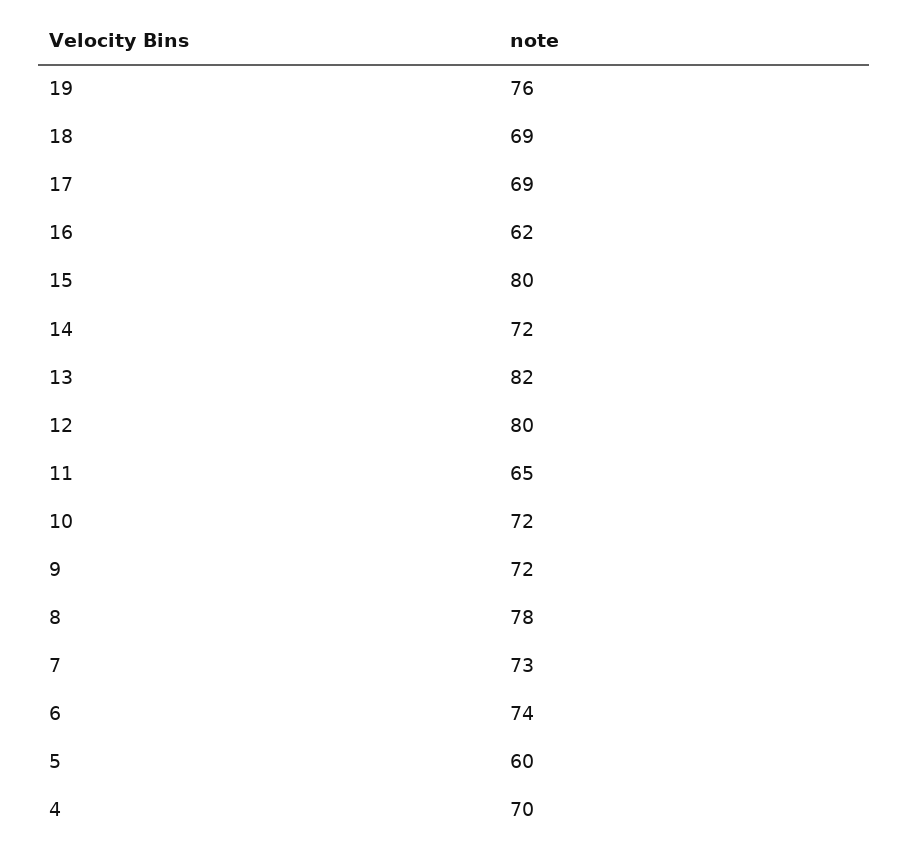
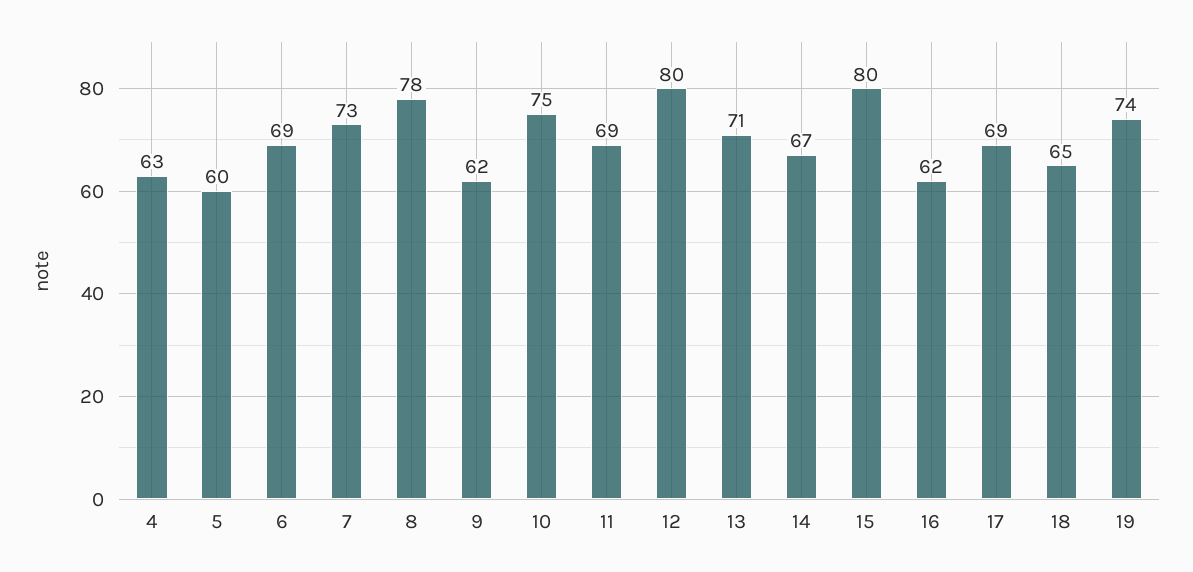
  {
-   "19": 76,
+   "19": 74,
-   "18": 69,
+   "18": 65,
    "17": 69,
    "16": 62,
    "15": 80,
-   "14": 72,
+   "14": 67,
-   "13": 82,
+   "13": 71,
    "12": 80,
-   "11": 65,
+   "11": 69,
-   "10": 72,
+   "10": 75,
-   "9": 72,
+   "9": 62,
    "8": 78,
    "7": 73,
-   "6": 74,
+   "6": 69,
    "5": 60,
-   "4": 70
+   "4": 63
  }

